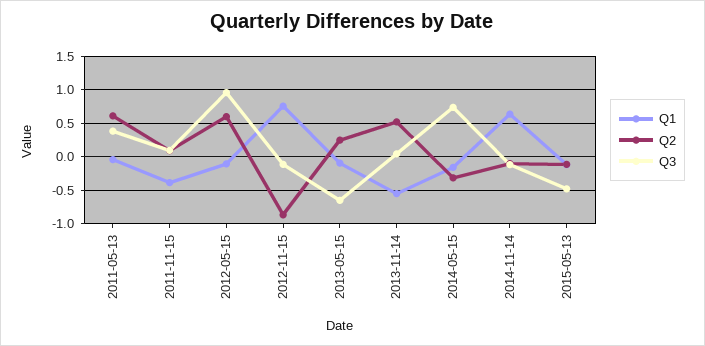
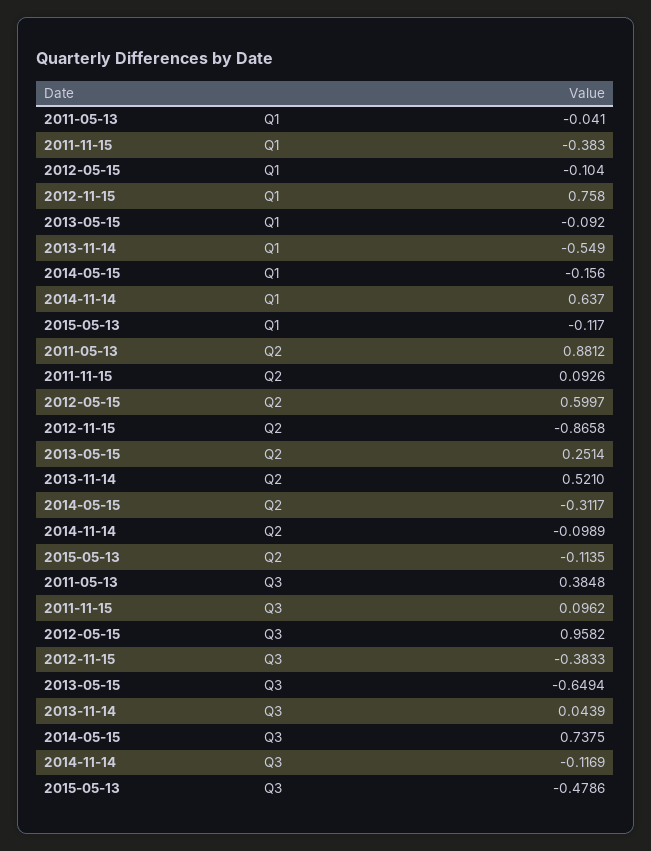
  {
    "Q1": {
      "2011-05-13": -0.041,
      "2011-11-15": -0.383,
      "2012-05-15": -0.104,
      "2012-11-15": 0.758,
      "2013-05-15": -0.092,
      "2013-11-14": -0.549,
      "2014-05-15": -0.156,
      "2014-11-14": 0.637,
      "2015-05-13": -0.117
    },
    "Q2": {
-     "2011-05-13": 0.6,
+     "2011-05-13": 0.8812,
      "2011-11-15": 0.0926,
      "2012-05-15": 0.5997,
      "2012-11-15": -0.8658,
      "2013-05-15": 0.2514,
      "2013-11-14": 0.521,
      "2014-05-15": -0.3117,
      "2014-11-14": -0.0989,
      "2015-05-13": -0.1135
    },
    "Q3": {
      "2011-05-13": 0.3848,
      "2011-11-15": 0.0962,
      "2012-05-15": 0.9582,
-     "2012-11-15": -0.1,
+     "2012-11-15": -0.3833,
      "2013-05-15": -0.6494,
      "2013-11-14": 0.0439,
      "2014-05-15": 0.7375,
      "2014-11-14": -0.1169,
      "2015-05-13": -0.4786
    }
  }

